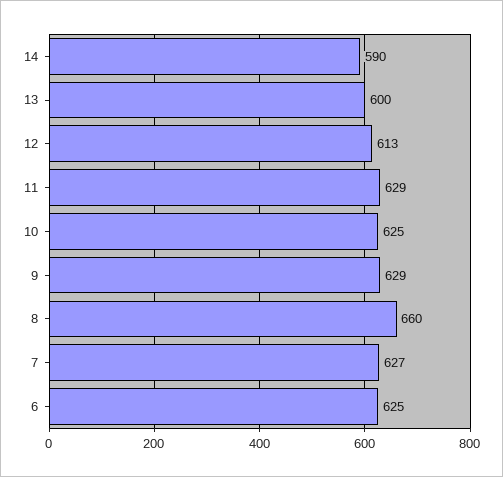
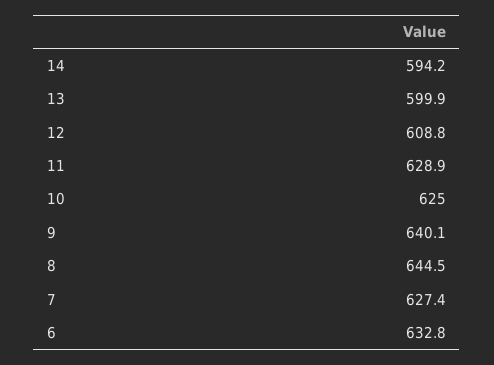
  {
-   "14": 590,
+   "14": 594.2,
    "13": 599.9,
-   "12": 613,
+   "12": 608.8,
    "11": 628.9,
    "10": 625,
-   "9": 629,
+   "9": 640.1,
-   "8": 660,
+   "8": 644.5,
    "7": 627.4,
-   "6": 625
+   "6": 632.8
  }

